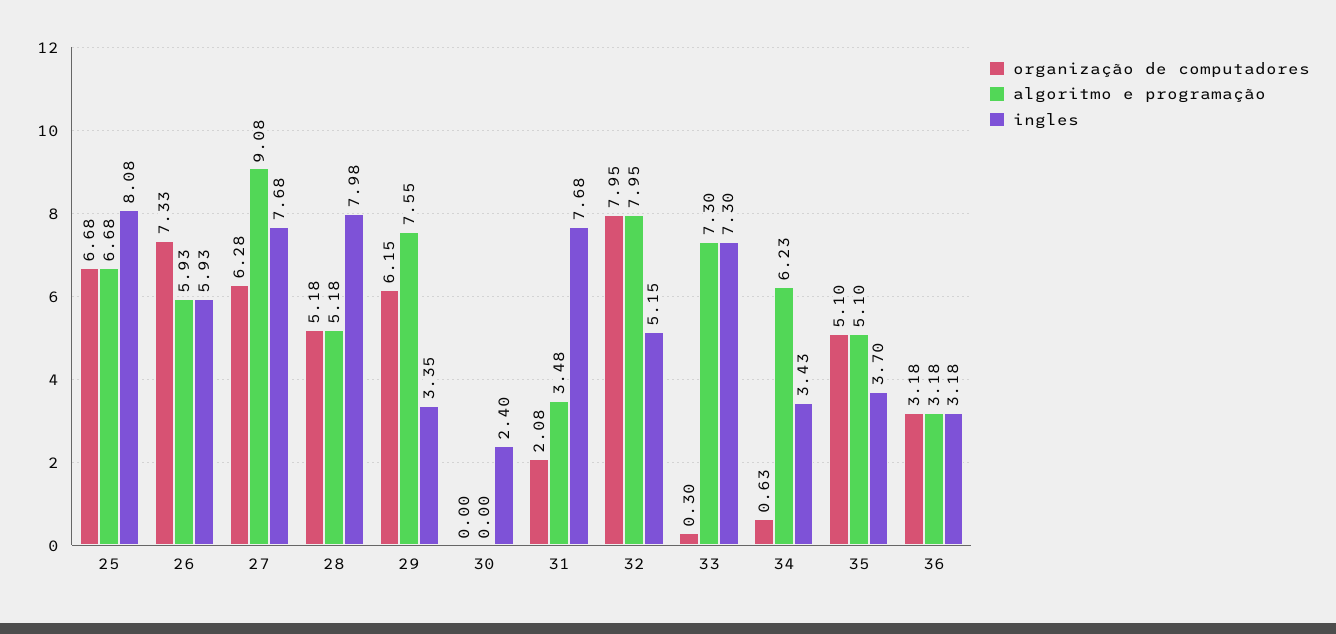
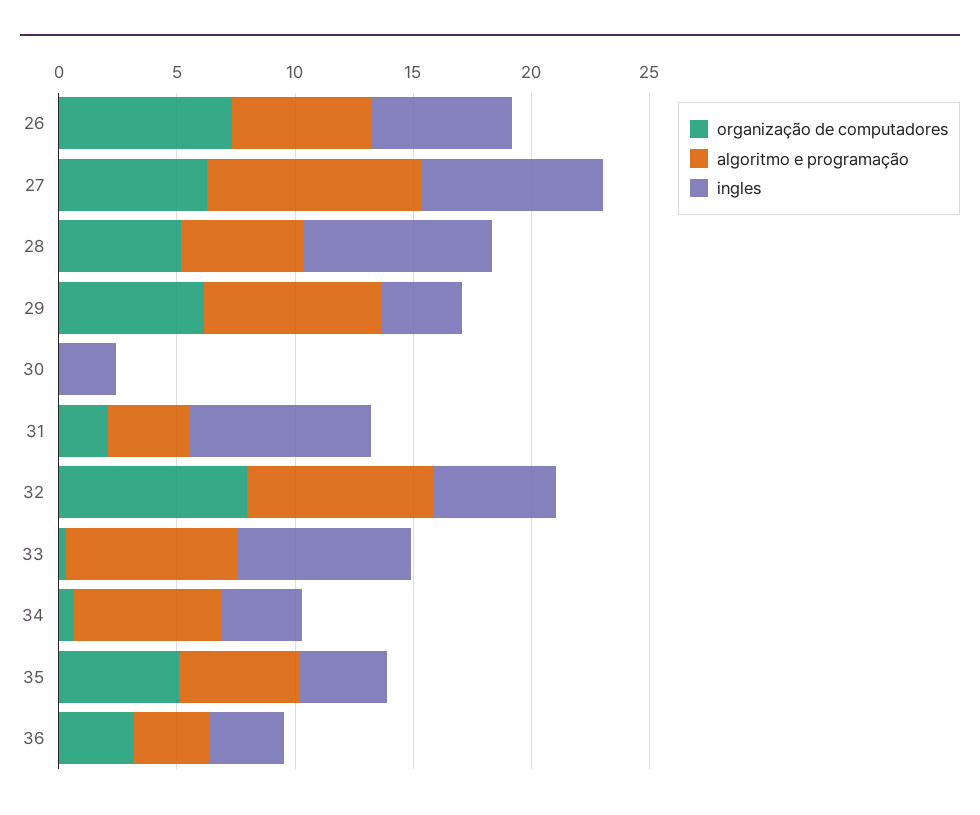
  {
    "organização de computadores": {
-     "25": 6.68,
      "26": 7.33,
      "27": 6.28,
      "28": 5.18,
      "29": 6.15,
      "30": 0,
      "31": 2.08,
      "32": 7.95,
      "33": 0.3,
      "34": 0.63,
      "35": 5.1,
      "36": 3.18
    },
    "algoritmo e programação": {
-     "25": 6.68,
      "26": 5.93,
      "27": 9.08,
      "28": 5.18,
      "29": 7.55,
      "30": 0,
      "31": 3.48,
      "32": 7.95,
      "33": 7.3,
      "34": 6.23,
      "35": 5.1,
      "36": 3.18
    },
    "ingles": {
-     "25": 8.08,
      "26": 5.93,
      "27": 7.68,
      "28": 7.98,
      "29": 3.35,
      "30": 2.4,
      "31": 7.68,
      "32": 5.15,
      "33": 7.3,
      "34": 3.43,
      "35": 3.7,
      "36": 3.18
    }
  }

